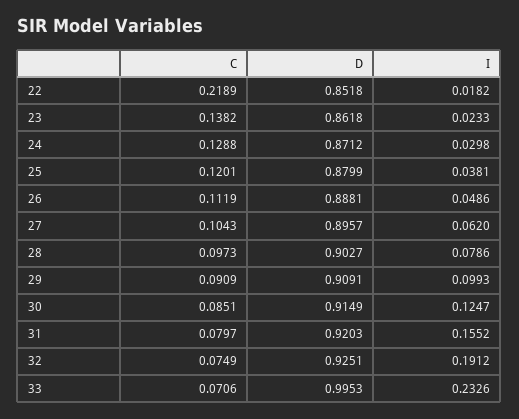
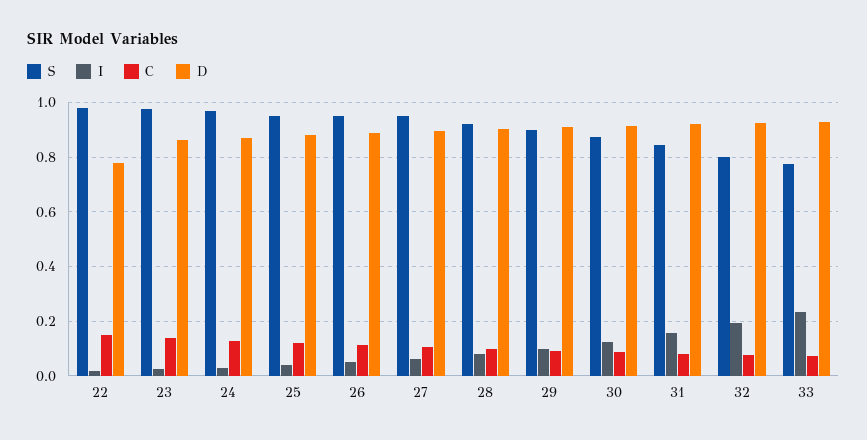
  {
    "C": {
-     "22": 0.2189,
+     "22": 0.15,
      "23": 0.1382,
      "24": 0.1288,
      "25": 0.1201,
      "26": 0.1119,
      "27": 0.1043,
      "28": 0.0973,
      "29": 0.0909,
      "30": 0.0851,
      "31": 0.0797,
      "32": 0.0749,
      "33": 0.0706
    },
    "D": {
-     "22": 0.8518,
+     "22": 0.775,
      "23": 0.8618,
      "24": 0.8712,
      "25": 0.8799,
      "26": 0.8881,
      "27": 0.8957,
      "28": 0.9027,
      "29": 0.9091,
      "30": 0.9149,
      "31": 0.9203,
      "32": 0.9251,
-     "33": 0.9953
+     "33": 0.925
    },
    "I": {
      "22": 0.0182,
      "23": 0.0233,
      "24": 0.0298,
      "25": 0.0381,
      "26": 0.0486,
      "27": 0.062,
      "28": 0.0786,
      "29": 0.0993,
      "30": 0.1247,
      "31": 0.1552,
      "32": 0.1912,
      "33": 0.2326
-   }
+   },
+   "S": {
+     "22": 0.975,
+     "23": 0.975,
+     "24": 0.975,
+     "25": 0.95,
+     "26": 0.95,
+     "27": 0.95,
+     "28": 0.925,
+     "29": 0.9,
+     "30": 0.875,
+     "31": 0.85,
+     "32": 0.8,
+     "33": 0.775
+   }
  }

